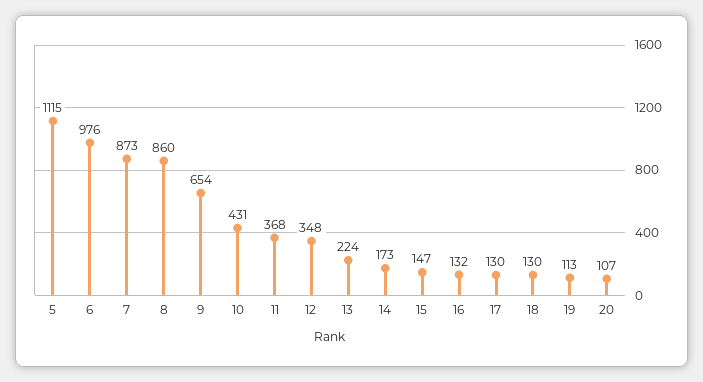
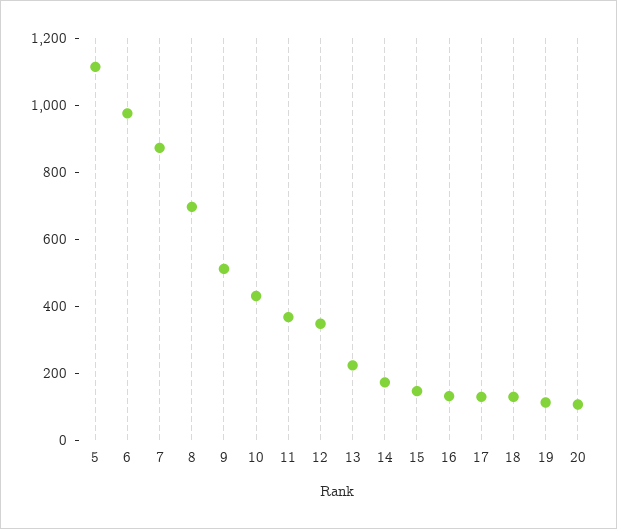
  {
    "5": 1115,
    "6": 976,
    "7": 873,
-   "8": 860,
+   "8": 700,
-   "9": 654,
+   "9": 500,
    "10": 431,
    "11": 368,
    "12": 348,
    "13": 224,
    "14": 173,
    "15": 147,
    "16": 132,
    "17": 130,
    "18": 130,
    "19": 113,
    "20": 107
  }

